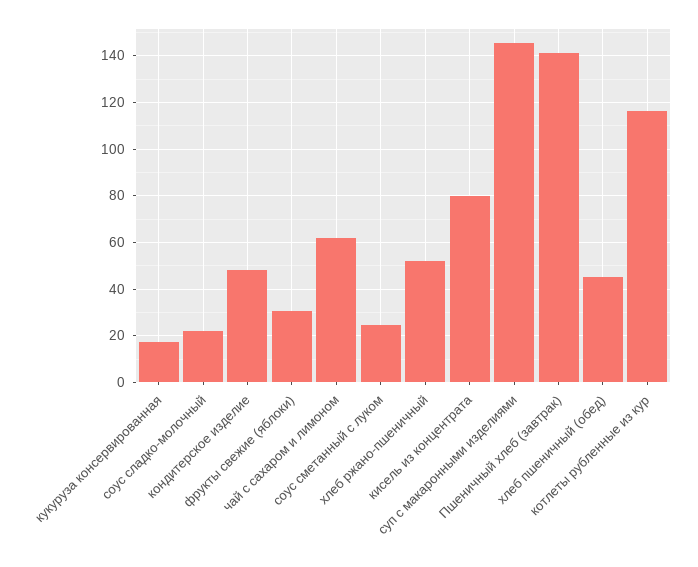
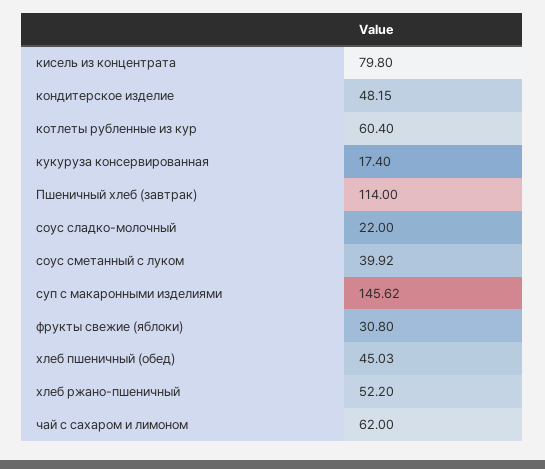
  {
    "кукуруза консервированная": 17.4,
    "соус сладко-молочный": 22,
    "кондитерское изделие": 48.15,
    "фрукты свежие (яблоки)": 30.8,
    "чай с сахаром и лимоном": 62,
-   "соус сметанный с луком": 25,
+   "соус сметанный с луком": 39.92,
    "хлеб ржано-пшеничный": 52.2,
    "кисель из концентрата": 79.8,
    "суп с макаронными изделиями": 145.62,
-   "Пшеничный хлеб (завтрак)": 140,
+   "Пшеничный хлеб (завтрак)": 114,
    "хлеб пшеничный (обед)": 45.03,
-   "котлеты рубленные из кур": 115
+   "котлеты рубленные из кур": 60.4
  }

